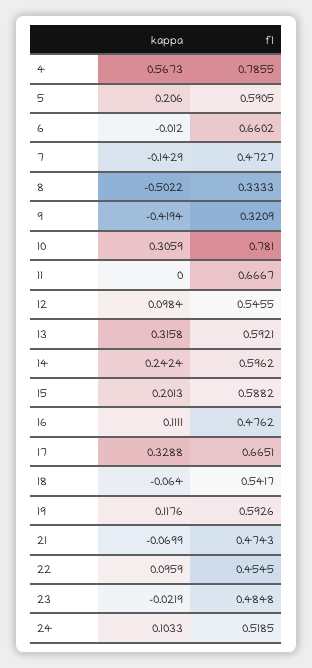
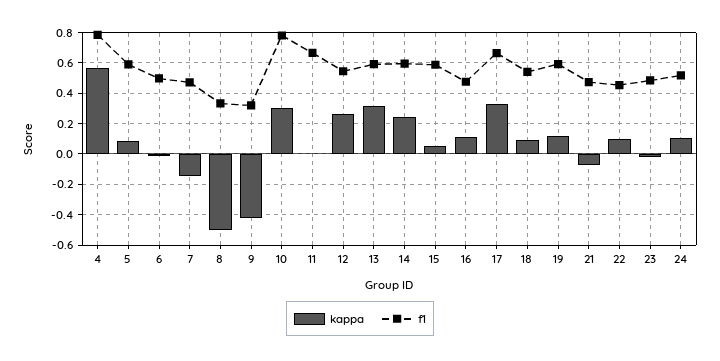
  {
    "kappa": {
      "4": 0.5673,
-     "5": 0.206,
+     "5": 0.1,
      "6": -0.012,
      "7": -0.1429,
      "8": -0.5022,
      "9": -0.4194,
      "10": 0.3059,
      "11": 0,
-     "12": 0.0984,
+     "12": 0.25,
      "13": 0.3158,
      "14": 0.2424,
-     "15": 0.2013,
+     "15": 0.05,
      "16": 0.1111,
      "17": 0.3288,
-     "18": -0.064,
+     "18": 0.1,
      "19": 0.1176,
      "21": -0.0699,
      "22": 0.0959,
      "23": -0.0219,
      "24": 0.1033
    },
    "f1": {
      "4": 0.7855,
      "5": 0.5905,
-     "6": 0.6602,
+     "6": 0.5,
      "7": 0.4727,
      "8": 0.3333,
      "9": 0.3209,
      "10": 0.781,
      "11": 0.6667,
      "12": 0.5455,
      "13": 0.5921,
      "14": 0.5962,
      "15": 0.5882,
      "16": 0.4762,
      "17": 0.6651,
      "18": 0.5417,
      "19": 0.5926,
      "21": 0.4743,
      "22": 0.4545,
      "23": 0.4848,
      "24": 0.5185
    }
  }

